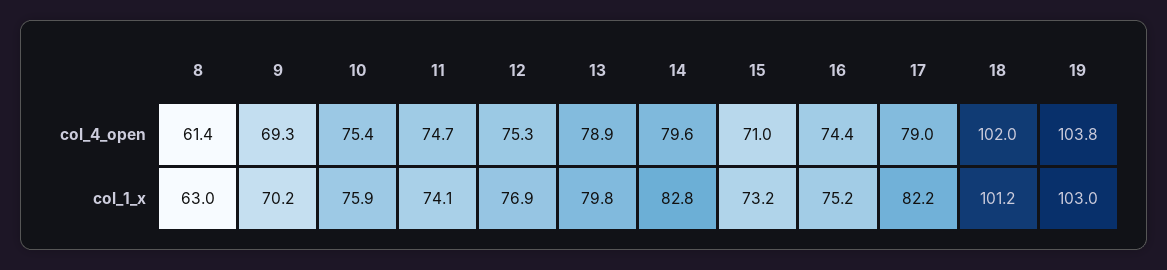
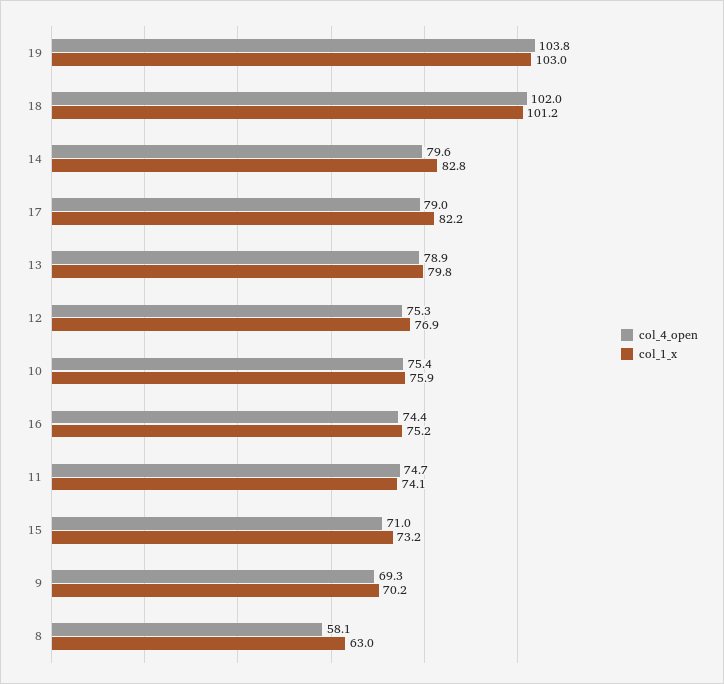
  {
    "col_4_open": {
-     "8": 61.4,
+     "8": 58.1,
      "9": 69.3,
      "10": 75.4,
      "11": 74.7,
      "12": 75.3,
      "13": 78.9,
      "14": 79.6,
      "15": 71,
      "16": 74.4,
      "17": 79,
      "18": 102,
      "19": 103.8
    },
    "col_1_x": {
      "8": 63,
      "9": 70.2,
      "10": 75.9,
      "11": 74.1,
      "12": 76.9,
      "13": 79.8,
      "14": 82.8,
      "15": 73.2,
      "16": 75.2,
      "17": 82.2,
      "18": 101.2,
      "19": 103
    }
  }

